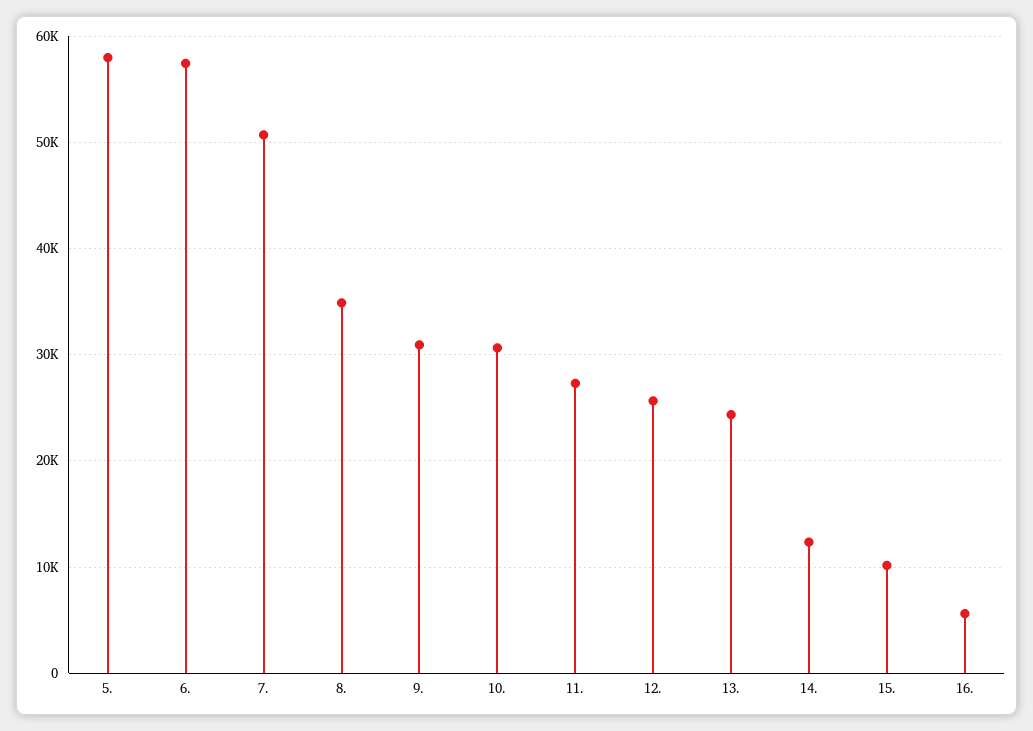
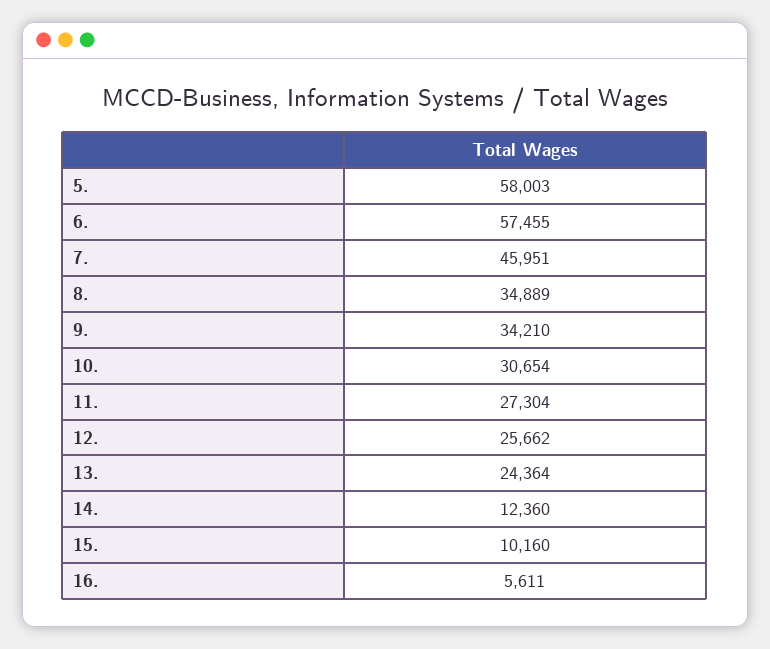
  {
    "5.": 58003,
    "6.": 57455,
-   "7.": 51000,
+   "7.": 45951,
    "8.": 34889,
-   "9.": 31000,
+   "9.": 34210,
    "10.": 30654,
    "11.": 27304,
    "12.": 25662,
    "13.": 24364,
    "14.": 12360,
    "15.": 10160,
    "16.": 5611
  }

